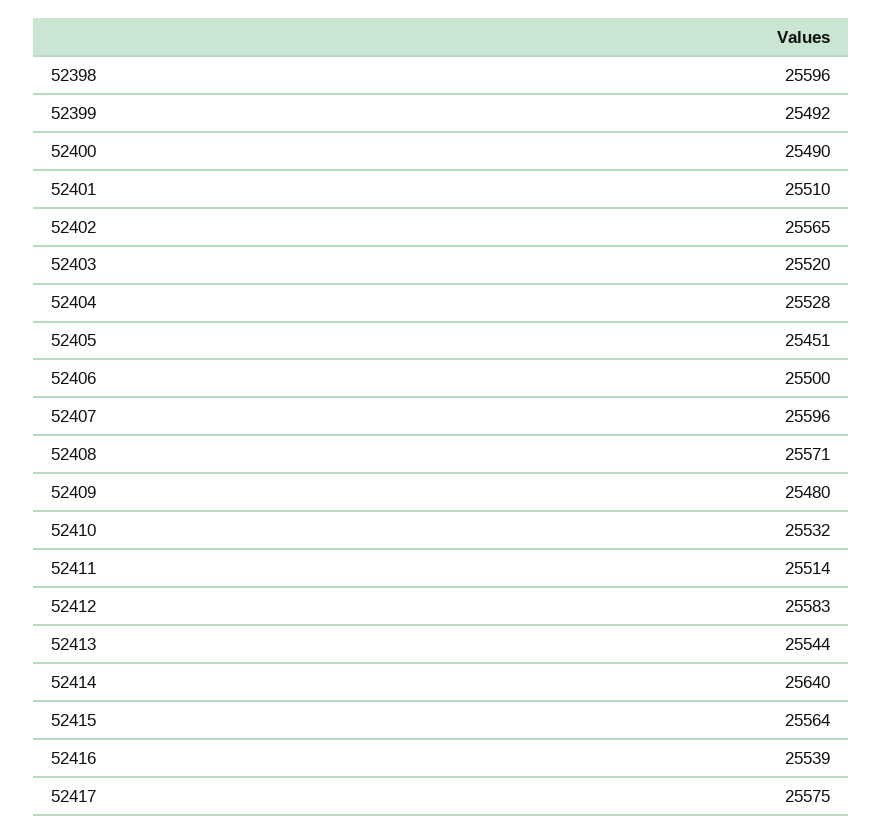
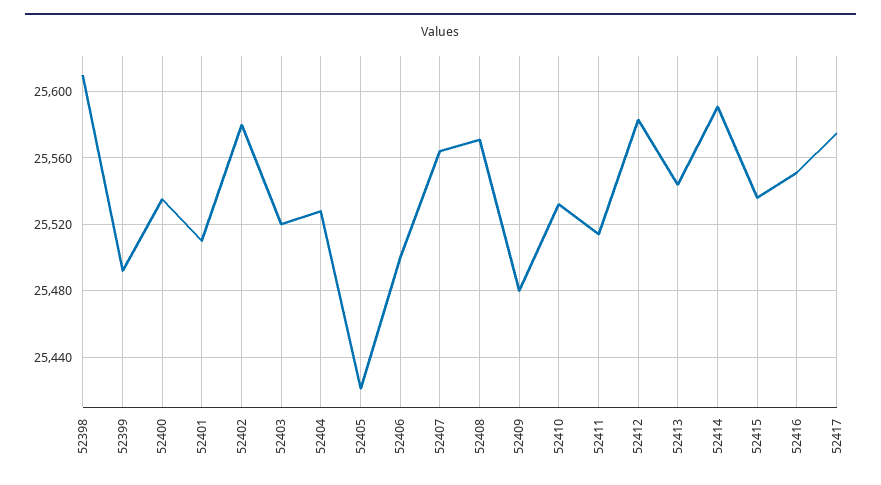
  {
-   "52398": 25596,
+   "52398": 25610,
    "52399": 25492,
-   "52400": 25490,
+   "52400": 25535,
    "52401": 25510,
-   "52402": 25565,
+   "52402": 25580,
    "52403": 25520,
    "52404": 25528,
-   "52405": 25451,
+   "52405": 25420,
    "52406": 25500,
-   "52407": 25596,
+   "52407": 25565,
    "52408": 25571,
    "52409": 25480,
    "52410": 25532,
    "52411": 25514,
    "52412": 25583,
    "52413": 25544,
-   "52414": 25640,
+   "52414": 25590,
-   "52415": 25564,
+   "52415": 25535,
-   "52416": 25539,
+   "52416": 25550,
    "52417": 25575
  }

